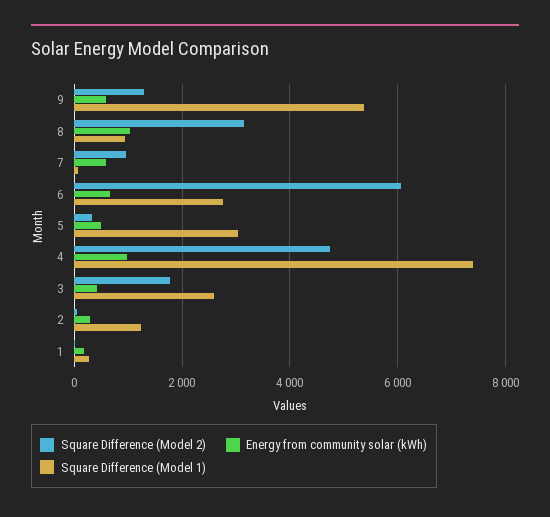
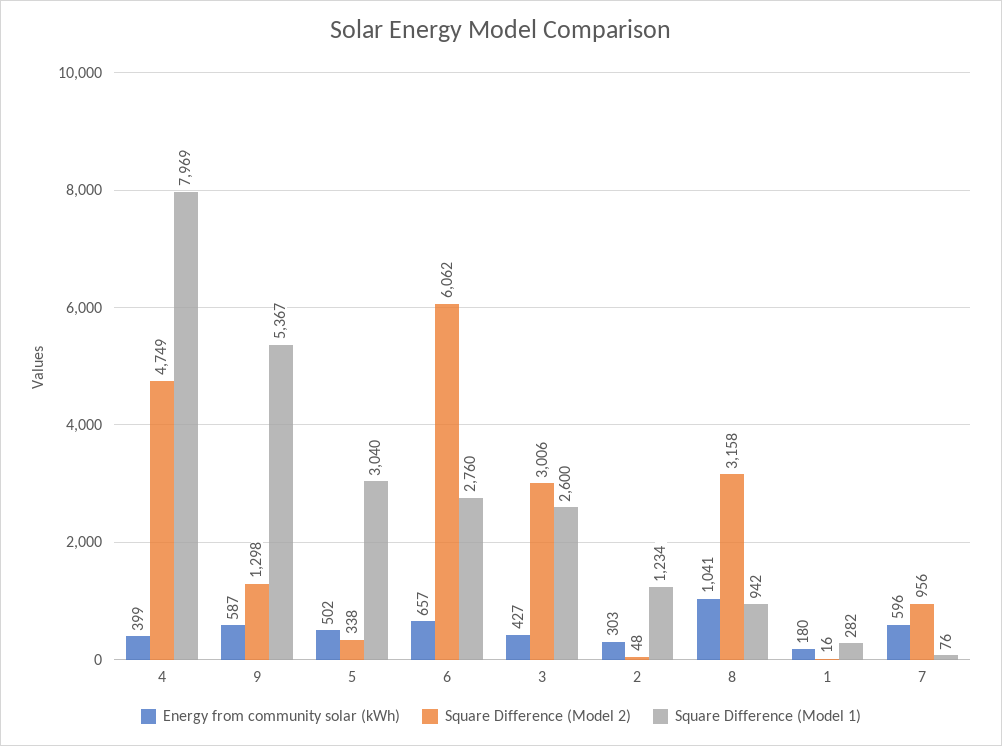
  {
    "Square Difference (Model 2)": {
      "9": 1298,
      "8": 3158,
      "7": 956,
      "6": 6062,
      "5": 338,
      "4": 4749,
-     "3": 1800,
+     "3": 3006,
      "2": 48,
      "1": 16
    },
    "Energy from community solar (kWh)": {
      "9": 587,
      "8": 1041,
      "7": 596,
      "6": 657,
      "5": 502,
-     "4": 1000,
+     "4": 399,
      "3": 427,
      "2": 303,
      "1": 180
    },
    "Square Difference (Model 1)": {
      "9": 5367,
      "8": 942,
      "7": 76,
      "6": 2760,
      "5": 3040,
-     "4": 7400,
+     "4": 7969,
      "3": 2600,
      "2": 1234,
      "1": 282
    }
  }

